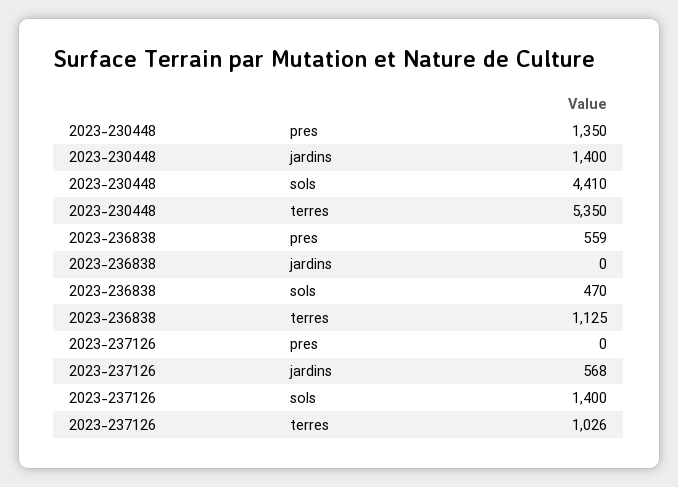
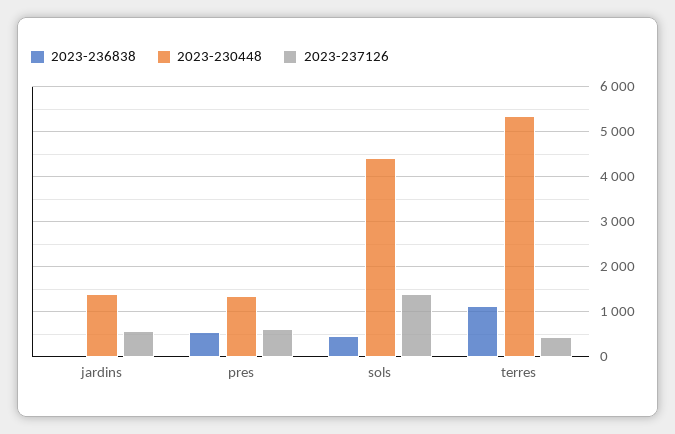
  {
    "2023-230448": {
      "pres": 1350,
      "jardins": 1400,
      "sols": 4410,
      "terres": 5350
    },
    "2023-236838": {
      "pres": 559,
      "jardins": 0,
      "sols": 470,
      "terres": 1125
    },
    "2023-237126": {
-     "pres": 0,
+     "pres": 600,
      "jardins": 568,
      "sols": 1400,
-     "terres": 1026
+     "terres": 400
    }
  }

